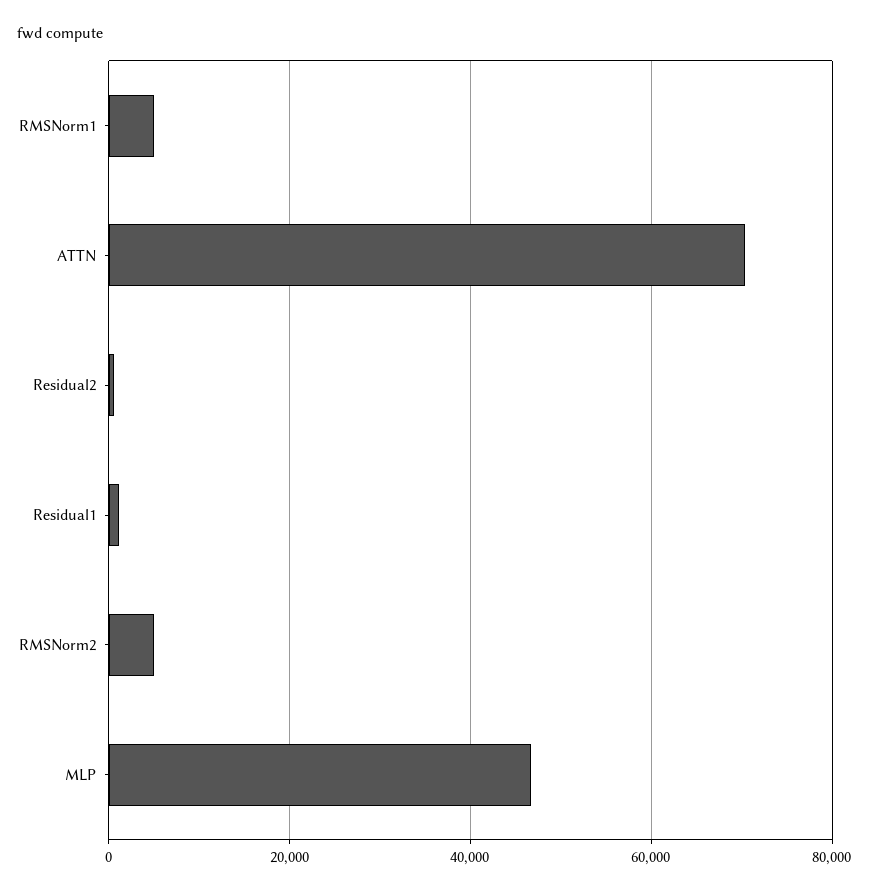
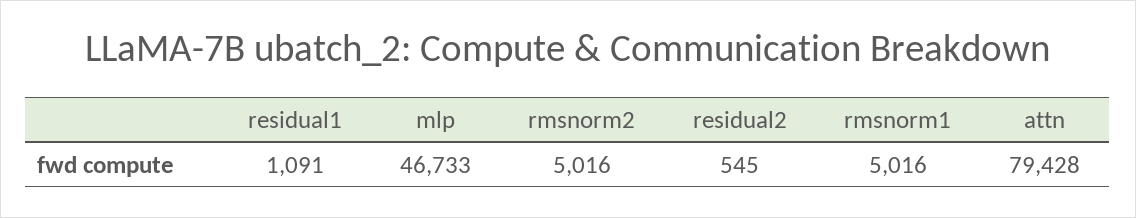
  {
    "RMSNorm1": 5016,
-   "ATTN": 70000,
+   "ATTN": 79428,
    "Residual2": 545,
    "Residual1": 1091,
    "RMSNorm2": 5016,
    "MLP": 46733
  }

